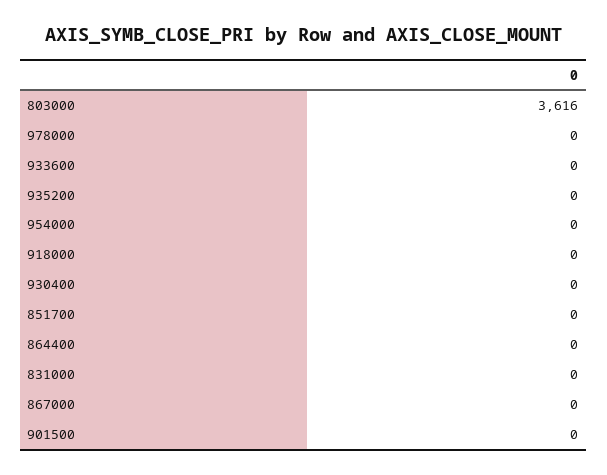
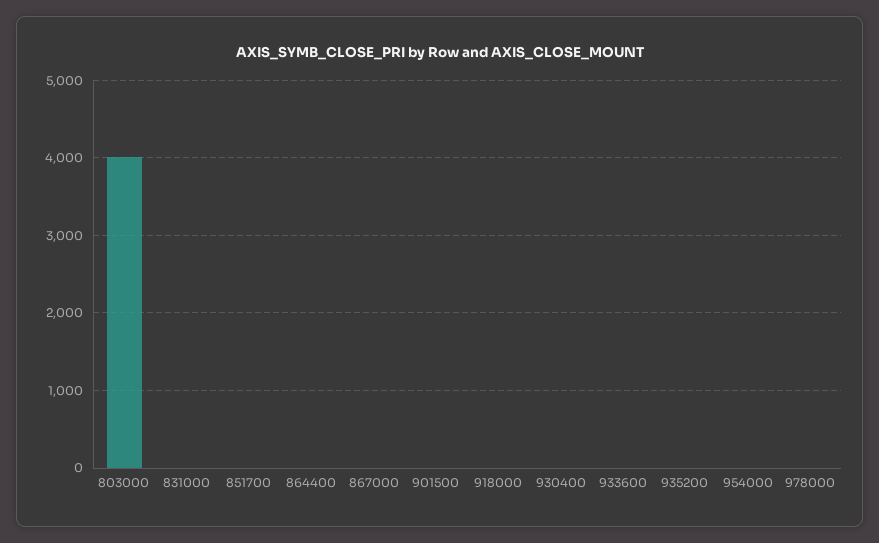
  {
-   "803000": 3616,
+   "803000": 4000,
    "978000": 0,
    "933600": 0,
    "935200": 0,
    "954000": 0,
    "918000": 0,
    "930400": 0,
    "851700": 0,
    "864400": 0,
    "831000": 0,
    "867000": 0,
    "901500": 0
  }

